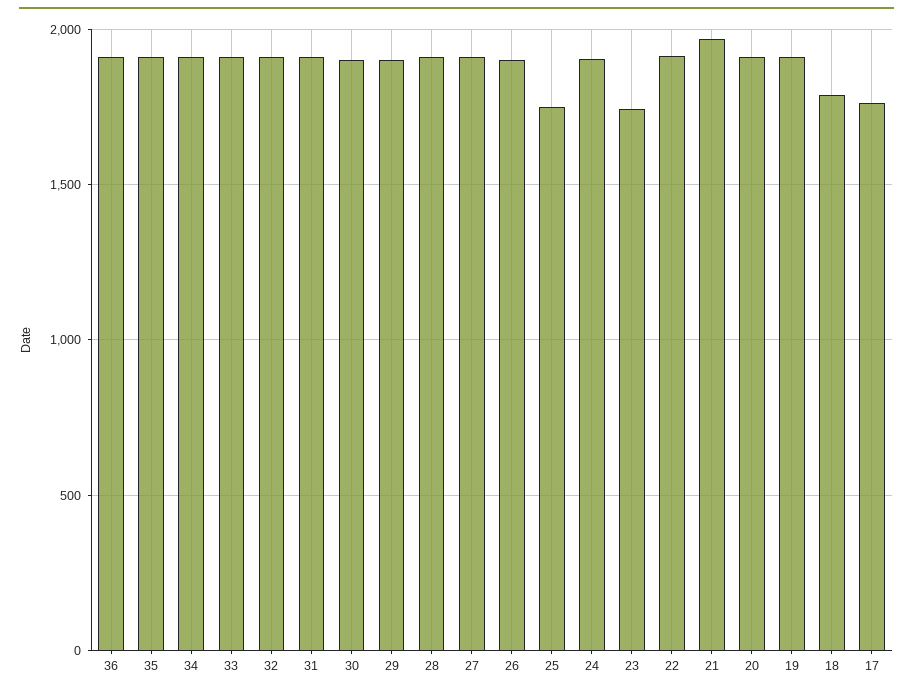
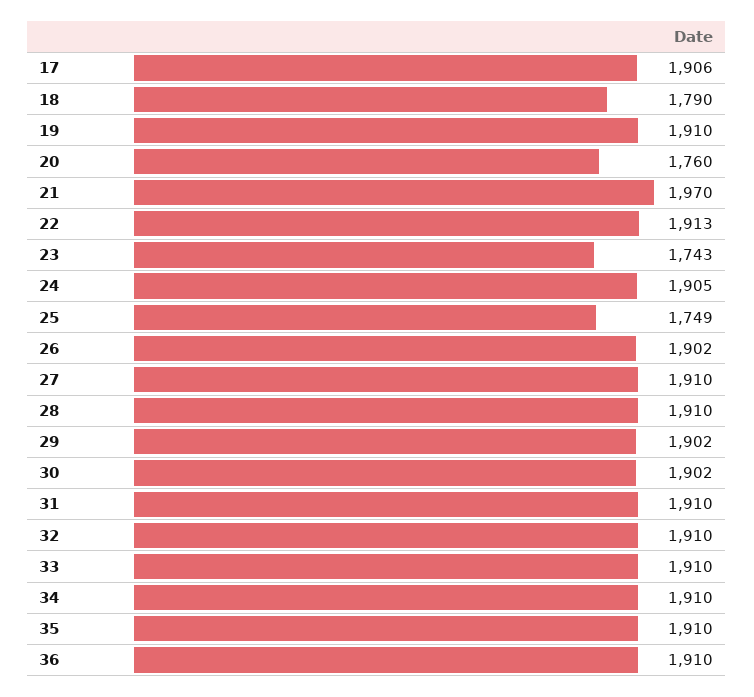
  {
    "36": 1910,
    "35": 1910,
    "34": 1910,
    "33": 1910,
    "32": 1910,
    "31": 1910,
    "30": 1902,
    "29": 1902,
    "28": 1910,
    "27": 1910,
    "26": 1902,
    "25": 1749,
    "24": 1905,
    "23": 1743,
    "22": 1913,
    "21": 1970,
-   "20": 1900,
+   "20": 1760,
    "19": 1910,
    "18": 1790,
-   "17": 1750
+   "17": 1906
  }

